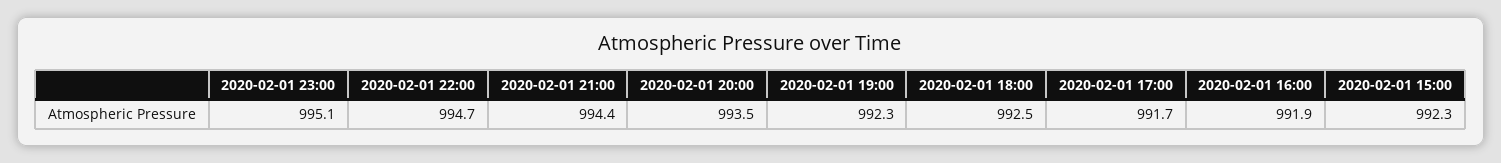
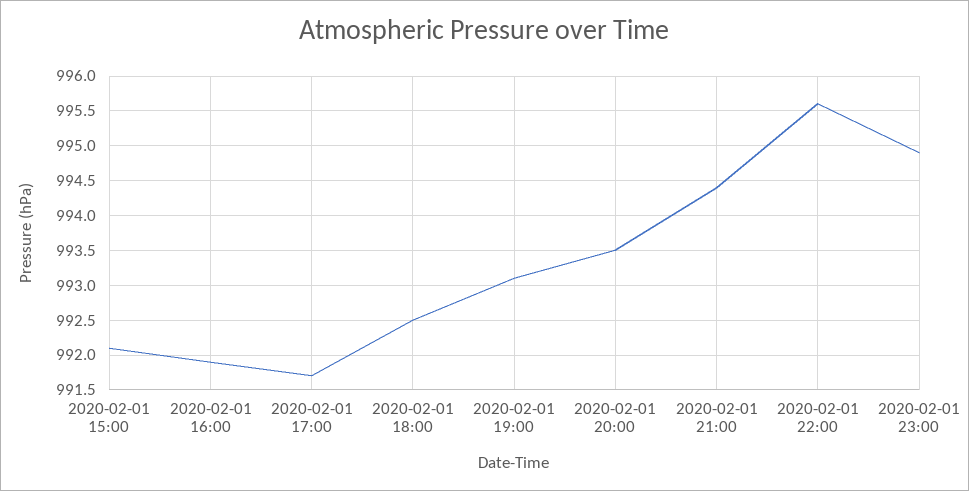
  {
-   "2020-02-01 23:00": 995.1,
+   "2020-02-01 23:00": 994.9,
-   "2020-02-01 22:00": 994.7,
+   "2020-02-01 22:00": 995.6,
    "2020-02-01 21:00": 994.4,
    "2020-02-01 20:00": 993.5,
-   "2020-02-01 19:00": 992.3,
+   "2020-02-01 19:00": 993.1,
    "2020-02-01 18:00": 992.5,
    "2020-02-01 17:00": 991.7,
    "2020-02-01 16:00": 991.9,
-   "2020-02-01 15:00": 992.3
+   "2020-02-01 15:00": 992.1
  }

